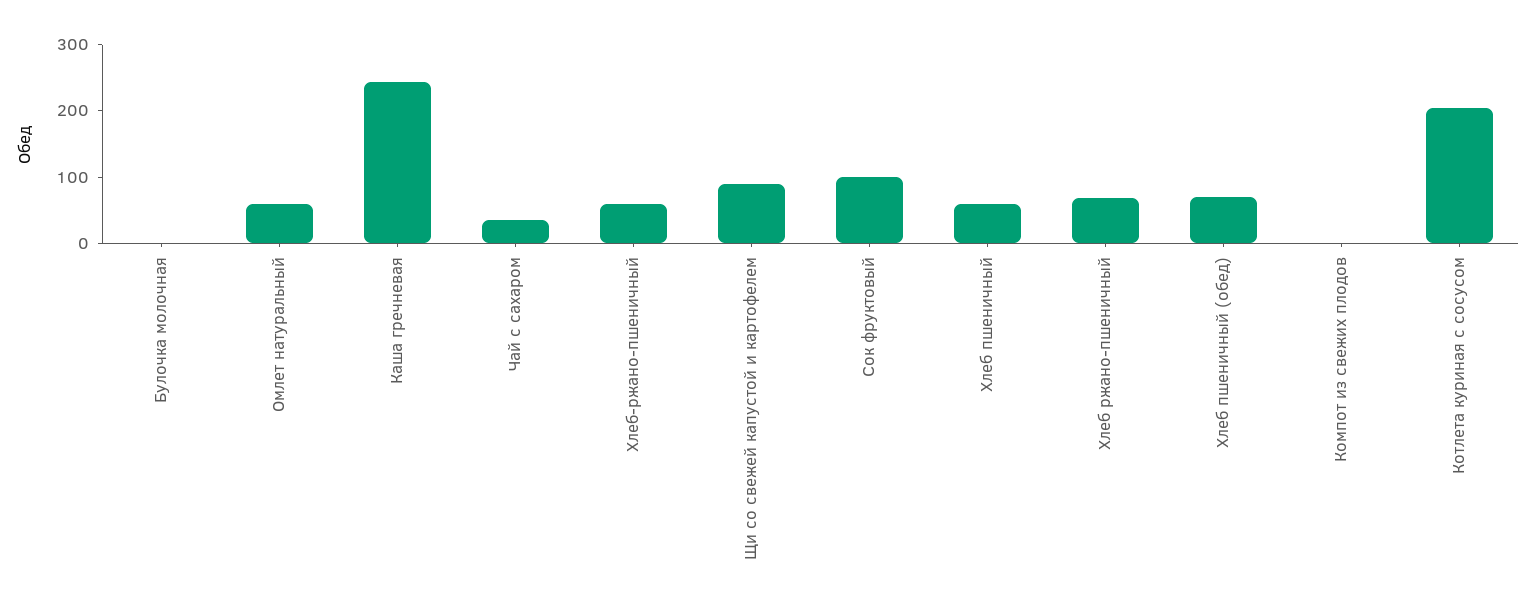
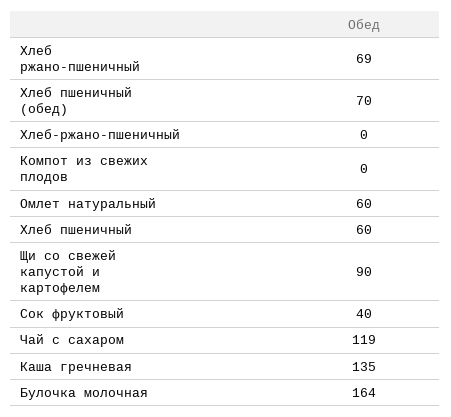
  {
-   "Булочка молочная": 0,
+   "Булочка молочная": 164,
    "Омлет натуральный": 60,
-   "Каша гречневая": 240,
+   "Каша гречневая": 135,
-   "Чай с сахаром": 40,
+   "Чай с сахаром": 119,
-   "Хлеб-ржано-пшеничный": 60,
+   "Хлеб-ржано-пшеничный": 0,
    "Щи со свежей капустой и картофелем": 90,
-   "Сок фруктовый": 100,
+   "Сок фруктовый": 40,
    "Хлеб пшеничный": 60,
    "Хлеб ржано-пшеничный": 69,
    "Хлеб пшеничный (обед)": 70,
-   "Компот из свежих плодов": 0,
+   "Компот из свежих плодов": 0
-   "Котлета куриная с сосусом": 200
  }

